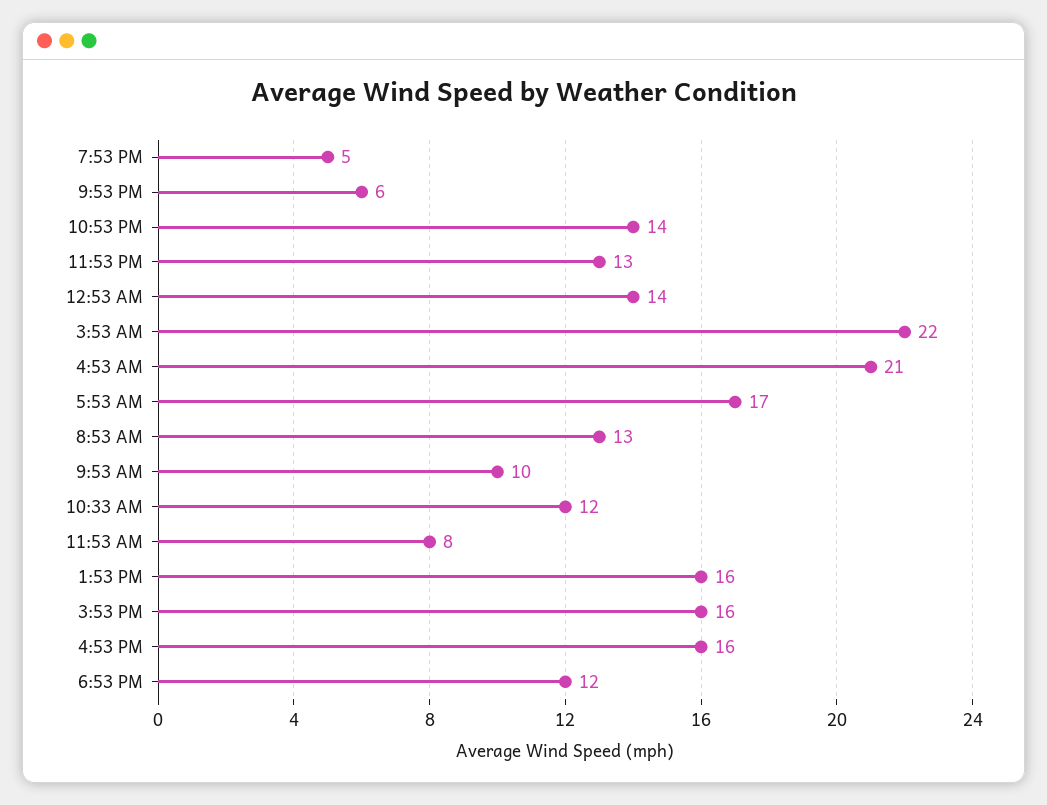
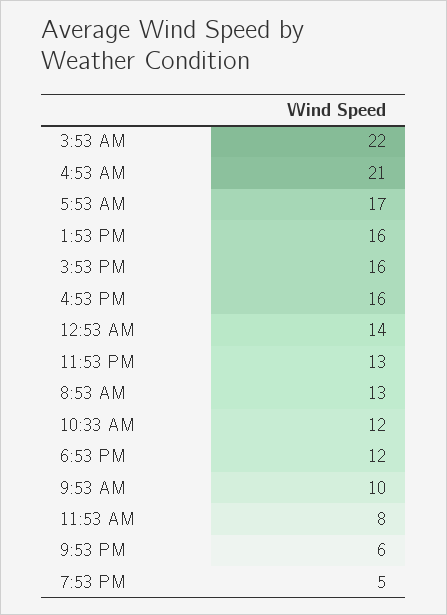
  {
    "7:53 PM": 5,
    "9:53 PM": 6,
-   "10:53 PM": 14,
    "11:53 PM": 13,
    "12:53 AM": 14,
    "3:53 AM": 22,
    "4:53 AM": 21,
    "5:53 AM": 17,
    "8:53 AM": 13,
    "9:53 AM": 10,
    "10:33 AM": 12,
    "11:53 AM": 8,
    "1:53 PM": 16,
    "3:53 PM": 16,
    "4:53 PM": 16,
    "6:53 PM": 12
  }

